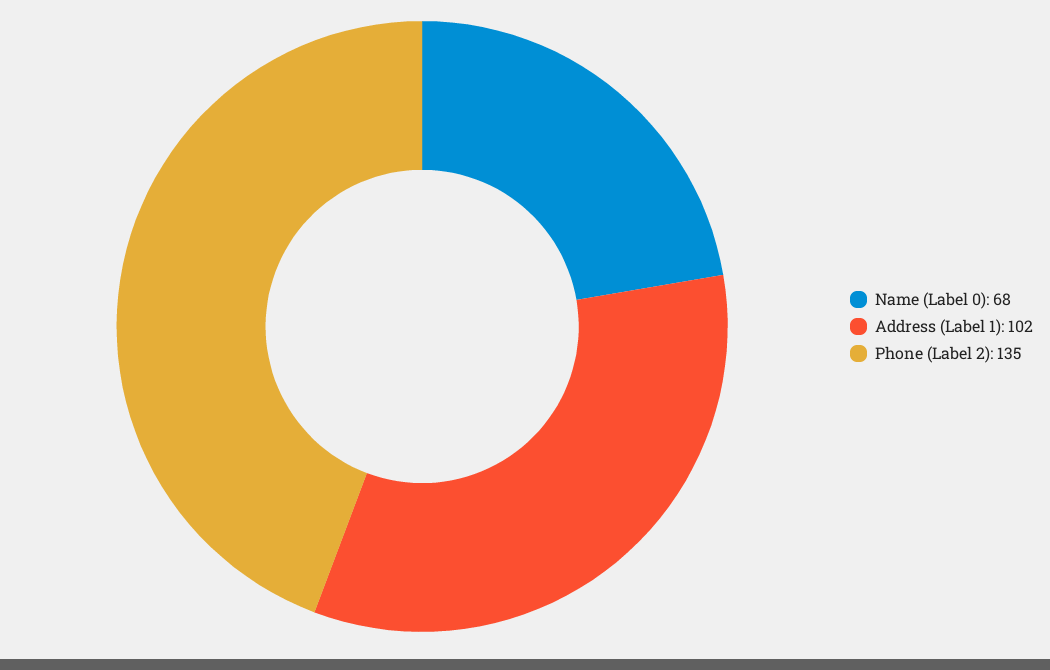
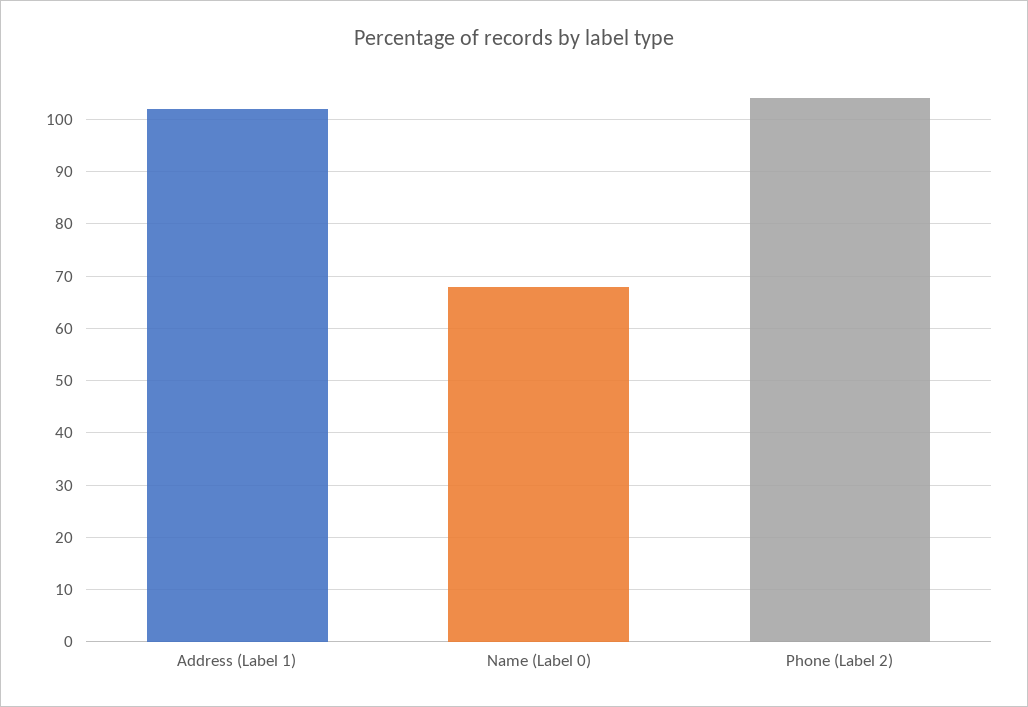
  {
    "Name (Label 0)": 68,
    "Address (Label 1)": 102,
-   "Phone (Label 2)": 135
+   "Phone (Label 2)": 105
  }

